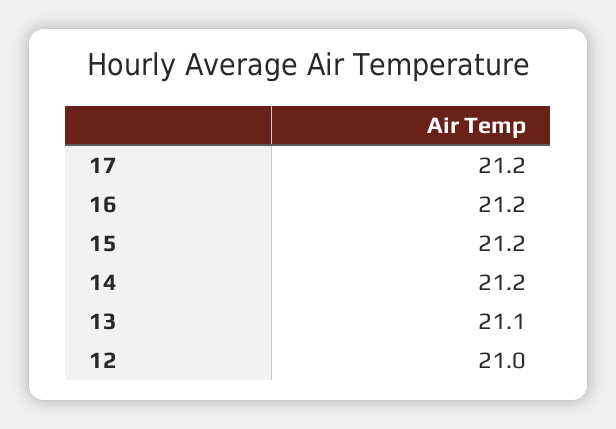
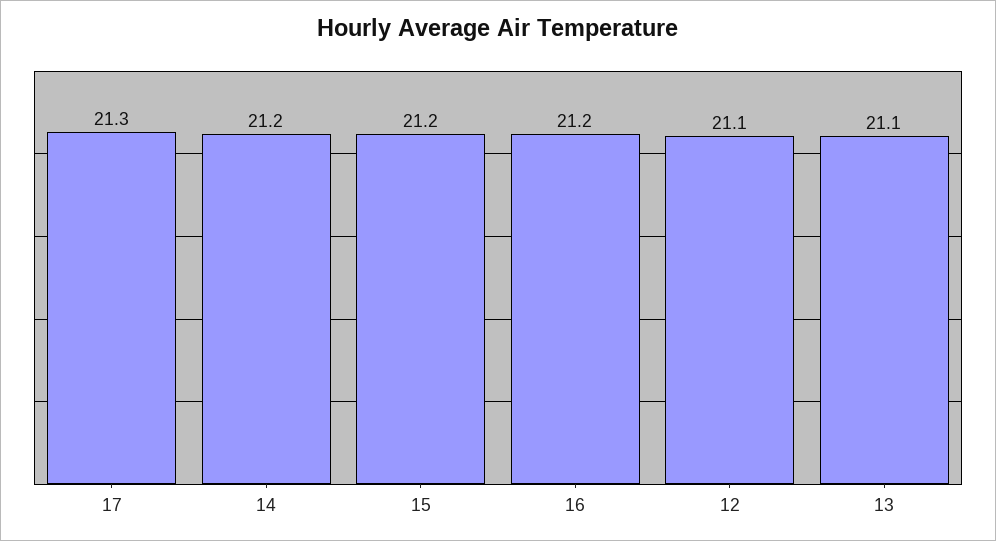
  {
-   "17": 21.2,
+   "17": 21.3,
    "16": 21.2,
    "15": 21.2,
    "14": 21.2,
    "13": 21.1,
-   "12": 21
+   "12": 21.1
  }

